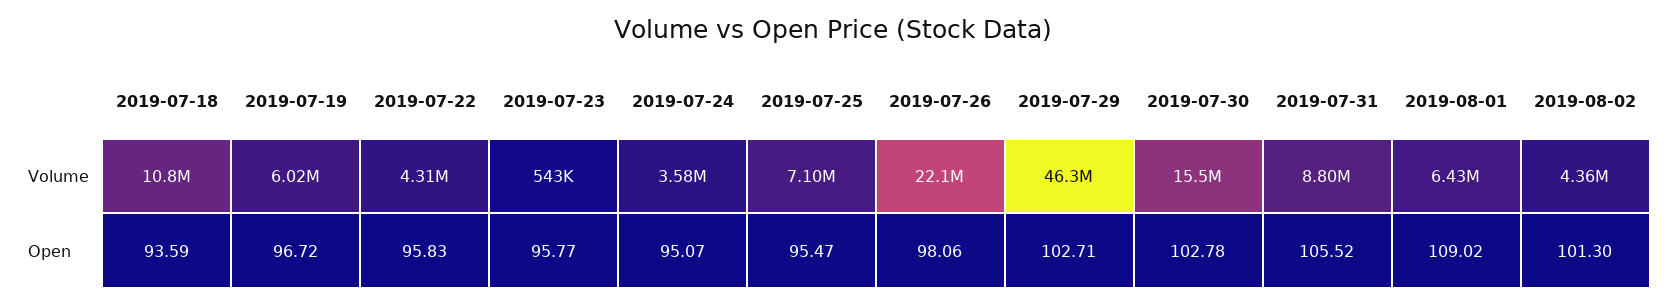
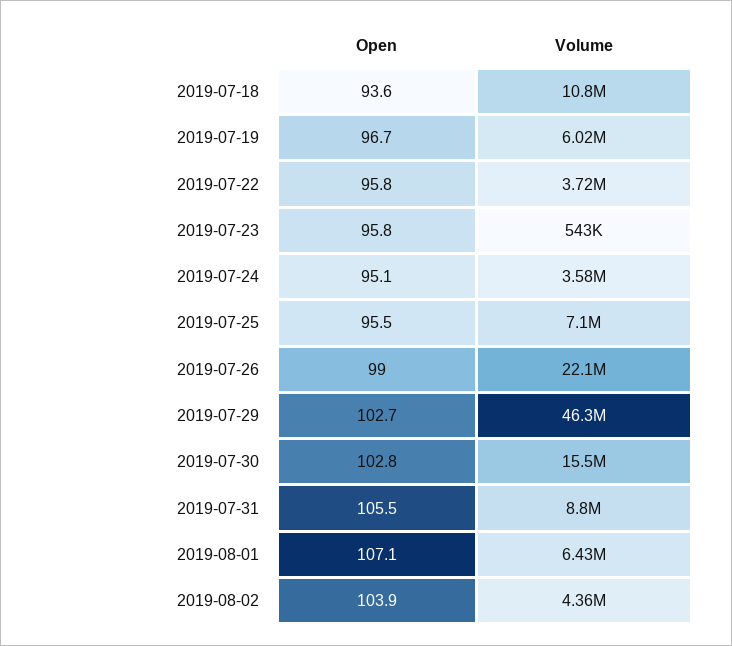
  {
    "2019-07-18": {
      "Volume": 10800000,
      "Open": 93.59
    },
    "2019-07-19": {
      "Volume": 6020000,
      "Open": 96.72
    },
    "2019-07-22": {
-     "Volume": 4310000,
+     "Volume": 3720000,
      "Open": 95.83
    },
    "2019-07-23": {
      "Volume": 543000,
      "Open": 95.77
    },
    "2019-07-24": {
      "Volume": 3580000,
      "Open": 95.07
    },
    "2019-07-25": {
      "Volume": 7100000,
      "Open": 95.47
    },
    "2019-07-26": {
      "Volume": 22100000,
-     "Open": 98.06
+     "Open": 99
    },
    "2019-07-29": {
      "Volume": 46300000,
      "Open": 102.71
    },
    "2019-07-30": {
      "Volume": 15500000,
      "Open": 102.78
    },
    "2019-07-31": {
      "Volume": 8800000,
      "Open": 105.52
    },
    "2019-08-01": {
      "Volume": 6430000,
-     "Open": 109.02
+     "Open": 107.1
    },
    "2019-08-02": {
      "Volume": 4360000,
-     "Open": 101.3
+     "Open": 103.9
    }
  }

